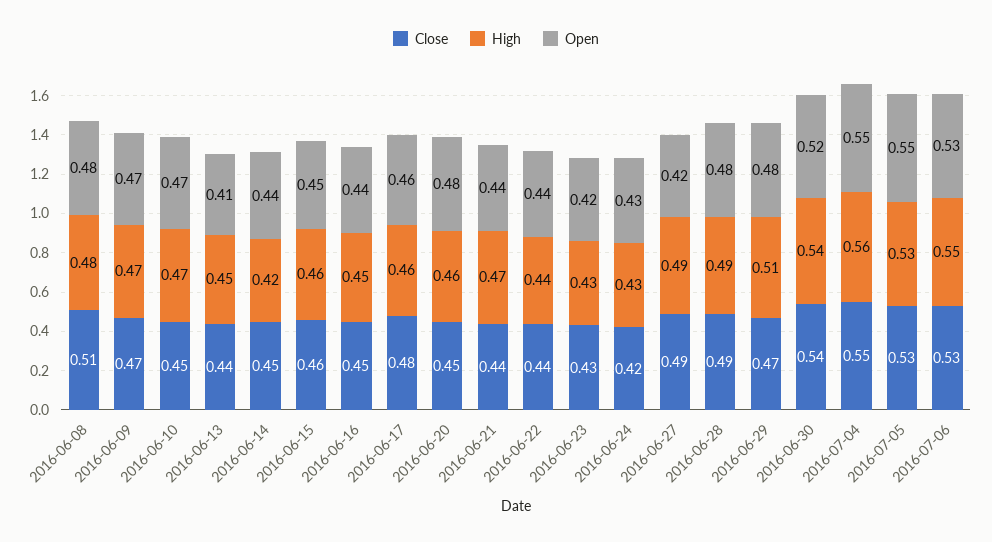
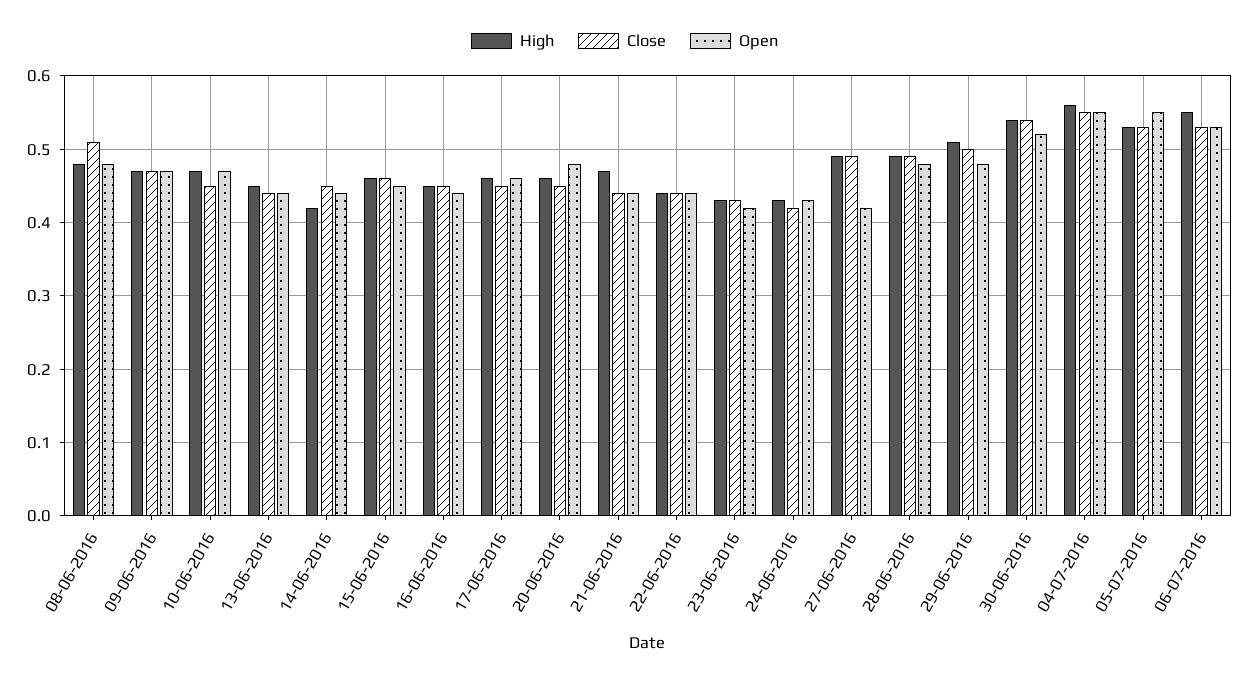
  {
    "Close": {
      "2016-06-08": 0.51,
      "2016-06-09": 0.47,
      "2016-06-10": 0.45,
      "2016-06-13": 0.44,
      "2016-06-14": 0.45,
      "2016-06-15": 0.46,
      "2016-06-16": 0.45,
-     "2016-06-17": 0.48,
+     "2016-06-17": 0.45,
      "2016-06-20": 0.45,
      "2016-06-21": 0.44,
      "2016-06-22": 0.44,
      "2016-06-23": 0.43,
      "2016-06-24": 0.42,
      "2016-06-27": 0.49,
      "2016-06-28": 0.49,
-     "2016-06-29": 0.47,
+     "2016-06-29": 0.5,
      "2016-06-30": 0.54,
      "2016-07-04": 0.55,
      "2016-07-05": 0.53,
      "2016-07-06": 0.53
    },
    "High": {
      "2016-06-08": 0.48,
      "2016-06-09": 0.47,
      "2016-06-10": 0.47,
      "2016-06-13": 0.45,
      "2016-06-14": 0.42,
      "2016-06-15": 0.46,
      "2016-06-16": 0.45,
      "2016-06-17": 0.46,
      "2016-06-20": 0.46,
      "2016-06-21": 0.47,
      "2016-06-22": 0.44,
      "2016-06-23": 0.43,
      "2016-06-24": 0.43,
      "2016-06-27": 0.49,
      "2016-06-28": 0.49,
      "2016-06-29": 0.51,
      "2016-06-30": 0.54,
      "2016-07-04": 0.56,
      "2016-07-05": 0.53,
      "2016-07-06": 0.55
    },
    "Open": {
      "2016-06-08": 0.48,
      "2016-06-09": 0.47,
      "2016-06-10": 0.47,
-     "2016-06-13": 0.41,
+     "2016-06-13": 0.44,
      "2016-06-14": 0.44,
      "2016-06-15": 0.45,
      "2016-06-16": 0.44,
      "2016-06-17": 0.46,
      "2016-06-20": 0.48,
      "2016-06-21": 0.44,
      "2016-06-22": 0.44,
      "2016-06-23": 0.42,
      "2016-06-24": 0.43,
      "2016-06-27": 0.42,
      "2016-06-28": 0.48,
      "2016-06-29": 0.48,
      "2016-06-30": 0.52,
      "2016-07-04": 0.55,
      "2016-07-05": 0.55,
      "2016-07-06": 0.53
    }
  }

